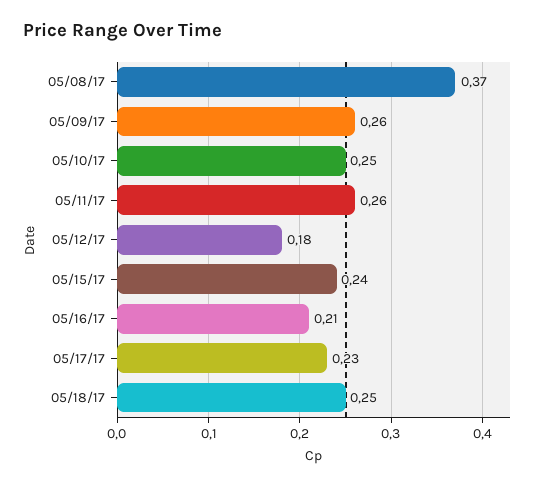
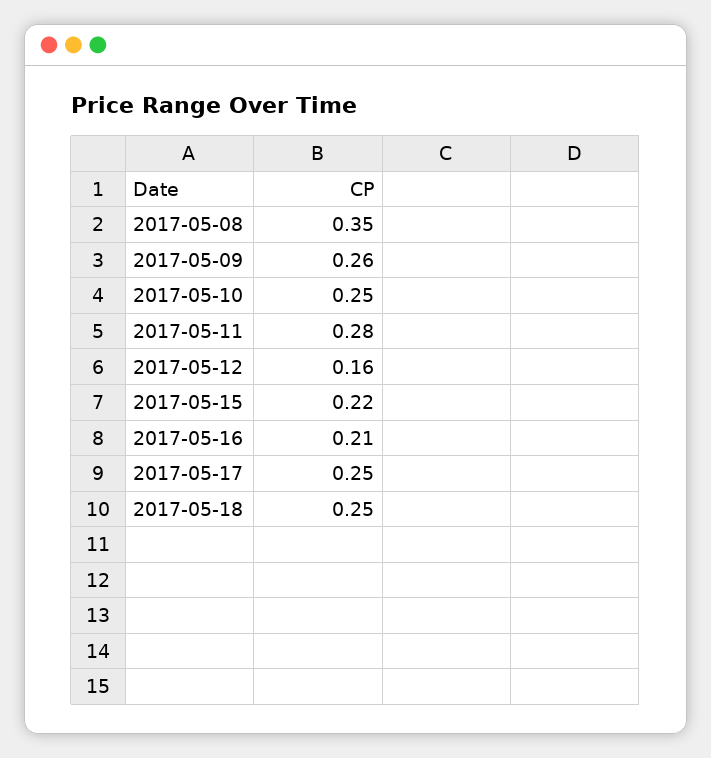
  {
-   "05/08/17": 0.37,
+   "05/08/17": 0.35,
    "05/09/17": 0.26,
    "05/10/17": 0.25,
-   "05/11/17": 0.26,
+   "05/11/17": 0.28,
-   "05/12/17": 0.18,
+   "05/12/17": 0.16,
-   "05/15/17": 0.24,
+   "05/15/17": 0.22,
    "05/16/17": 0.21,
-   "05/17/17": 0.23,
+   "05/17/17": 0.25,
    "05/18/17": 0.25
  }

